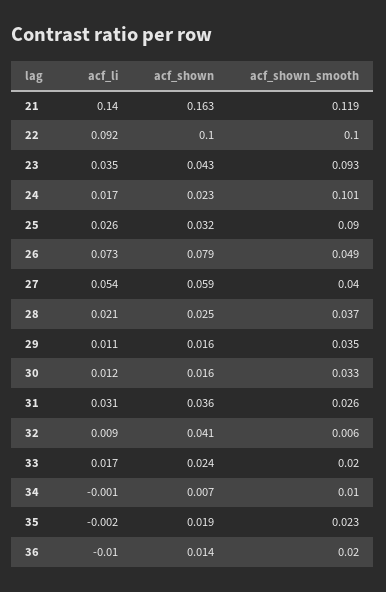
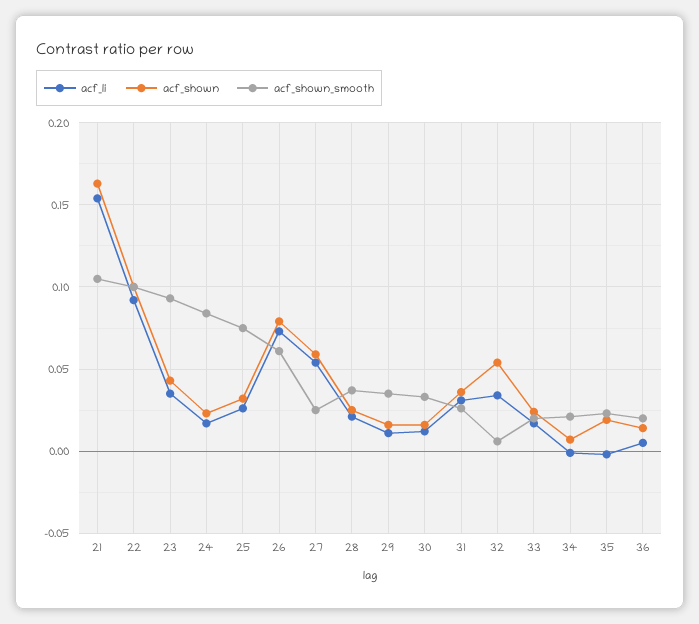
  {
    "acf_li": {
-     "21": 0.14,
+     "21": 0.155,
      "22": 0.092,
      "23": 0.035,
      "24": 0.017,
      "25": 0.026,
      "26": 0.073,
      "27": 0.054,
      "28": 0.021,
      "29": 0.011,
      "30": 0.012,
      "31": 0.031,
-     "32": 0.009,
+     "32": 0.035,
      "33": 0.017,
      "34": -0.001,
      "35": -0.002,
-     "36": -0.01
+     "36": 0.005
    },
    "acf_shown": {
      "21": 0.163,
      "22": 0.1,
      "23": 0.043,
      "24": 0.023,
      "25": 0.032,
      "26": 0.079,
      "27": 0.059,
      "28": 0.025,
      "29": 0.016,
      "30": 0.016,
      "31": 0.036,
-     "32": 0.041,
+     "32": 0.055,
      "33": 0.024,
      "34": 0.007,
      "35": 0.019,
      "36": 0.014
    },
    "acf_shown_smooth": {
-     "21": 0.119,
+     "21": 0.105,
      "22": 0.1,
      "23": 0.093,
-     "24": 0.101,
+     "24": 0.085,
-     "25": 0.09,
+     "25": 0.075,
-     "26": 0.049,
+     "26": 0.06,
-     "27": 0.04,
+     "27": 0.025,
      "28": 0.037,
      "29": 0.035,
      "30": 0.033,
      "31": 0.026,
      "32": 0.006,
      "33": 0.02,
-     "34": 0.01,
+     "34": 0.02,
      "35": 0.023,
      "36": 0.02
    }
  }

